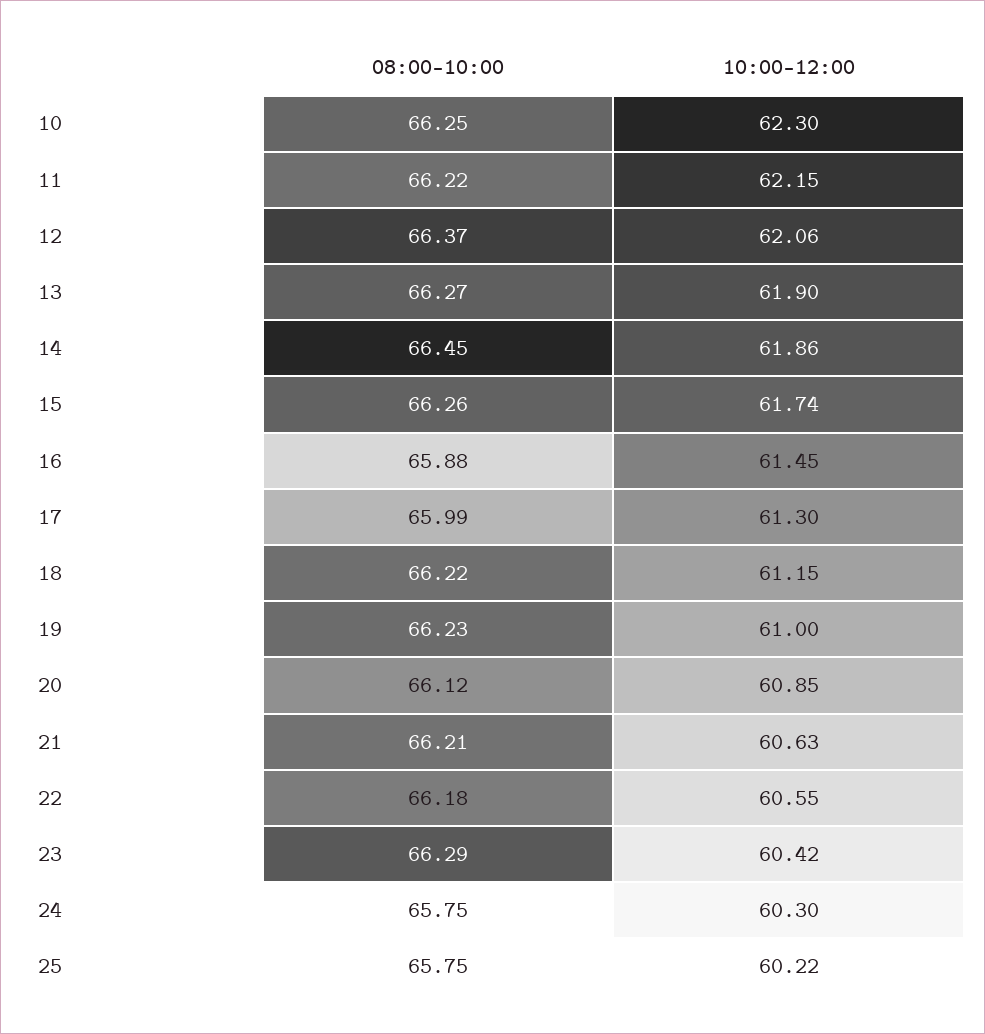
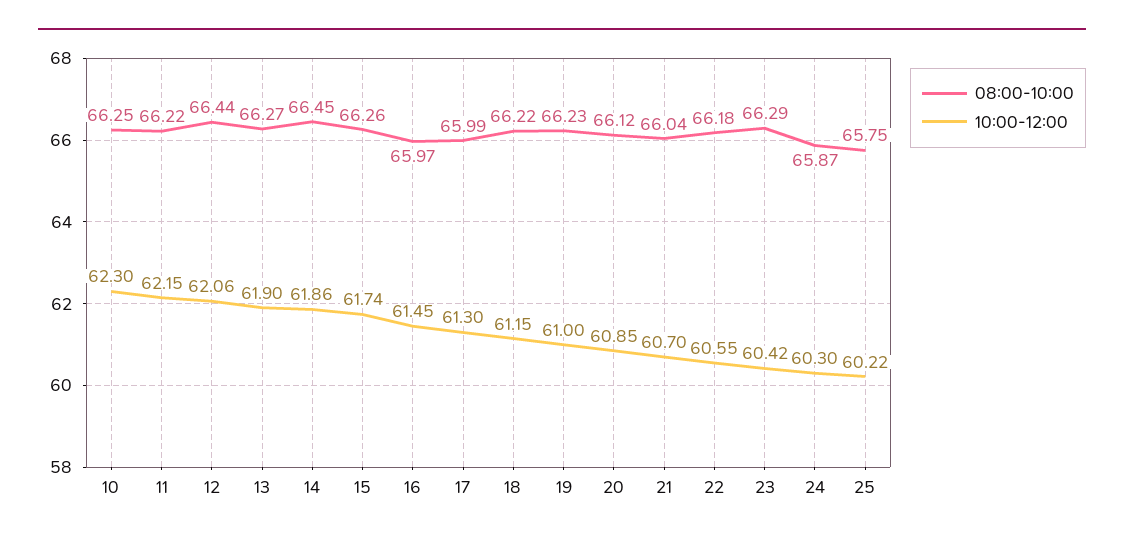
  {
    "08:00-10:00": {
      "10": 66.25,
      "11": 66.22,
-     "12": 66.37,
+     "12": 66.44,
      "13": 66.27,
      "14": 66.45,
      "15": 66.26,
-     "16": 65.88,
+     "16": 65.97,
      "17": 65.99,
      "18": 66.22,
      "19": 66.23,
      "20": 66.12,
-     "21": 66.21,
+     "21": 66.04,
      "22": 66.18,
      "23": 66.29,
-     "24": 65.75,
+     "24": 65.87,
      "25": 65.75
    },
    "10:00-12:00": {
      "10": 62.3,
      "11": 62.15,
      "12": 62.06,
      "13": 61.9,
      "14": 61.86,
      "15": 61.74,
      "16": 61.45,
      "17": 61.3,
      "18": 61.15,
      "19": 61,
      "20": 60.85,
-     "21": 60.63,
+     "21": 60.7,
      "22": 60.55,
      "23": 60.42,
      "24": 60.3,
      "25": 60.22
    }
  }

